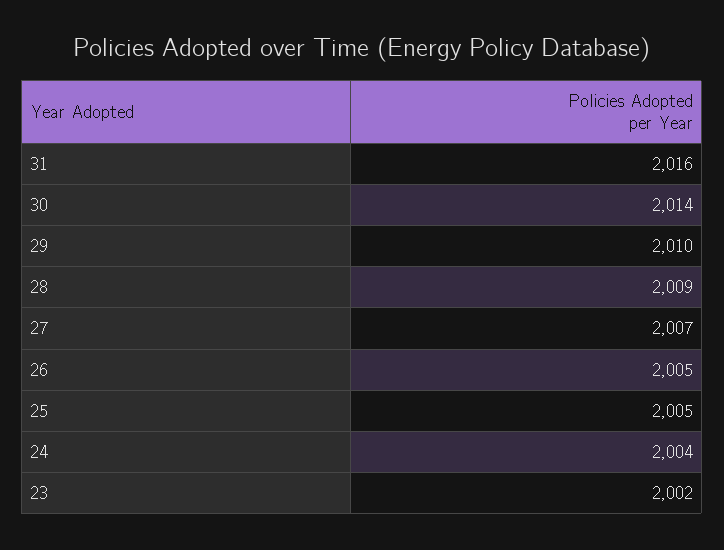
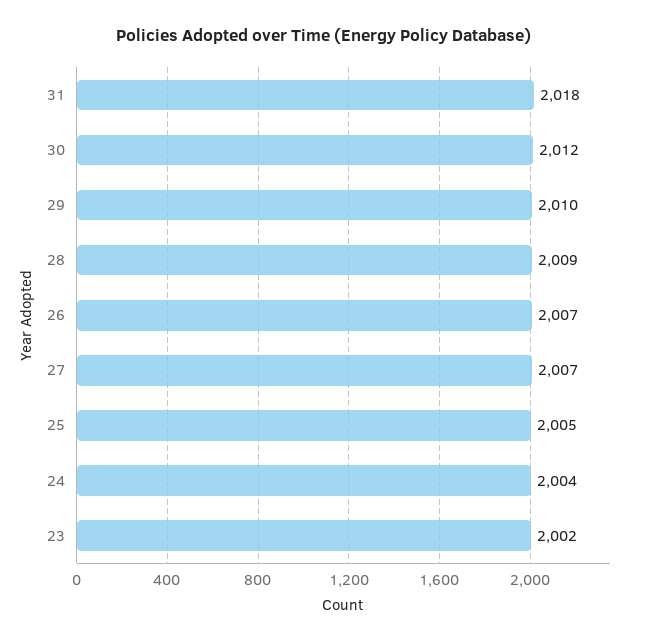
  {
-   "31": 2016,
+   "31": 2018,
-   "30": 2014,
+   "30": 2012,
    "29": 2010,
    "28": 2009,
    "27": 2007,
-   "26": 2005,
+   "26": 2007,
    "25": 2005,
    "24": 2004,
    "23": 2002
  }

